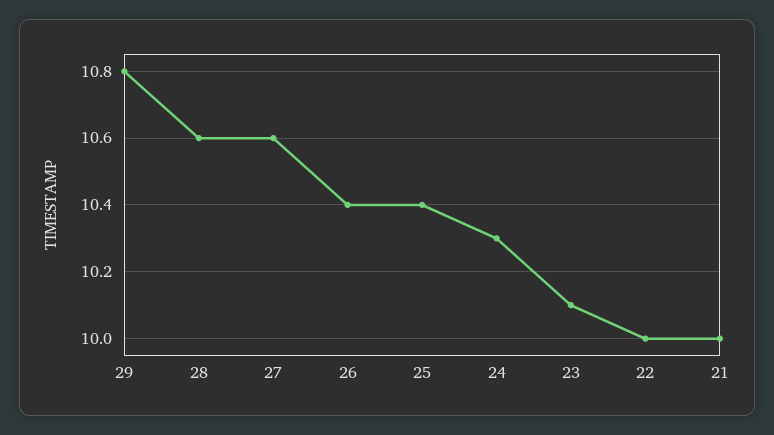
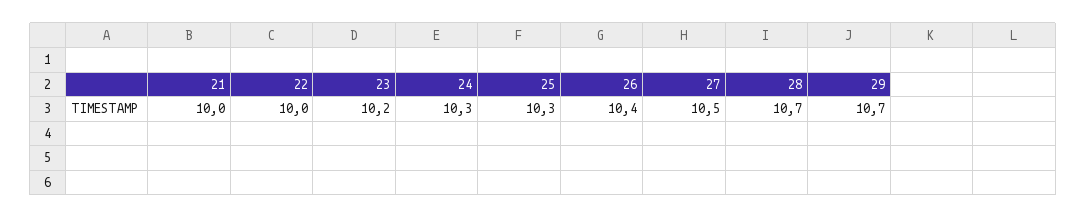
  {
-   "29": 10.8,
+   "29": 10.7,
-   "28": 10.6,
+   "28": 10.7,
-   "27": 10.6,
+   "27": 10.5,
    "26": 10.4,
-   "25": 10.4,
+   "25": 10.3,
    "24": 10.3,
-   "23": 10.1,
+   "23": 10.2,
    "22": 10,
    "21": 10
  }

